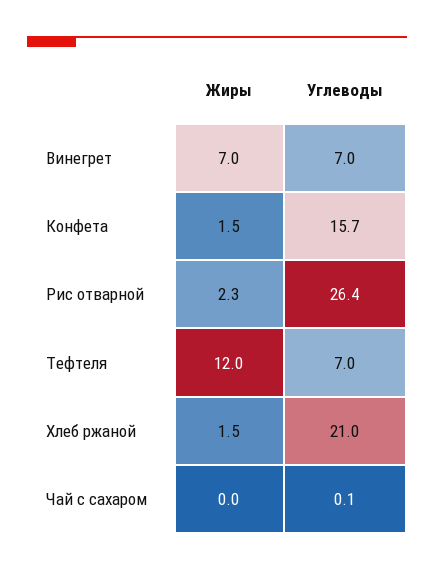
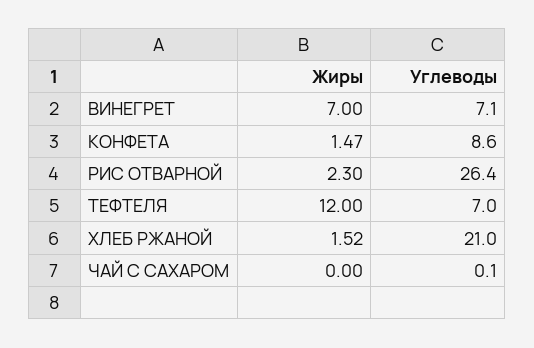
  {
    "Жиры": {
      "Винегрет": 7,
      "Конфета": 1.47,
      "Рис отварной": 2.3,
      "Тефтеля": 12,
      "Хлеб ржаной": 1.52,
      "Чай с сахаром": 0
    },
    "Углеводы": {
-     "Винегрет": 7,
+     "Винегрет": 7.1,
-     "Конфета": 15.7,
+     "Конфета": 8.6,
      "Рис отварной": 26.4,
      "Тефтеля": 7,
      "Хлеб ржаной": 21,
      "Чай с сахаром": 0.1
    }
  }

